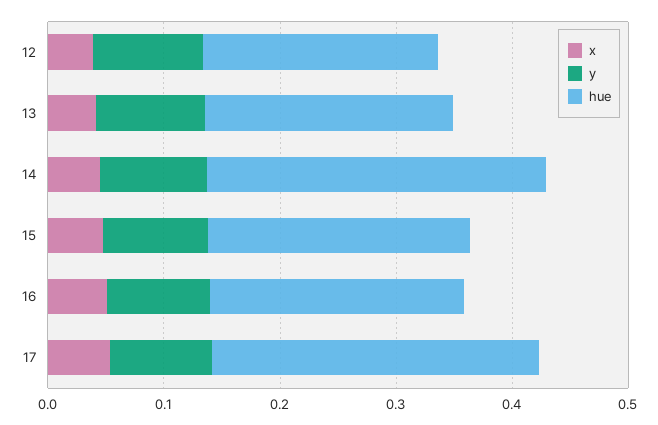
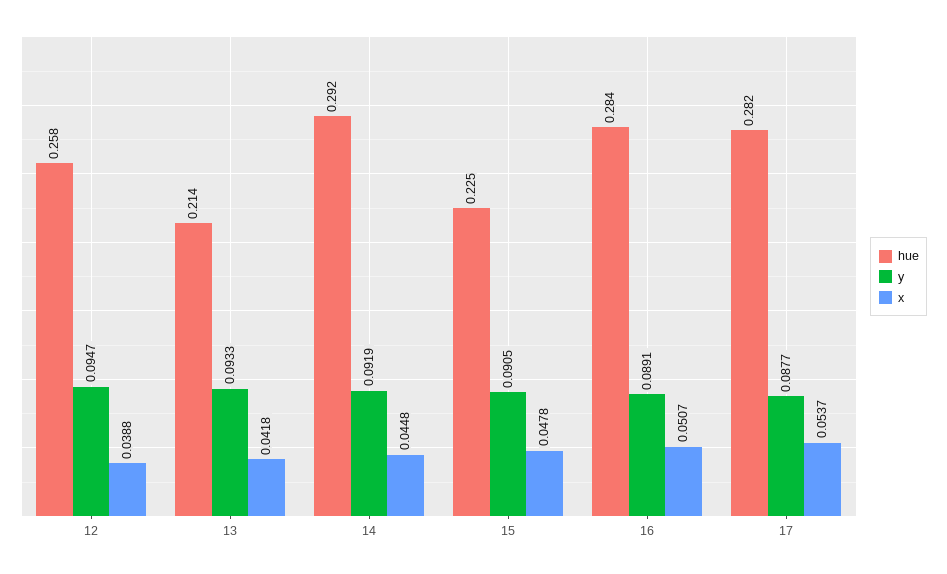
  {
    "x": {
      "12": 0.0388,
      "13": 0.0418,
      "14": 0.0448,
      "15": 0.0478,
      "16": 0.0507,
      "17": 0.0537
    },
    "y": {
      "12": 0.0947,
      "13": 0.0933,
      "14": 0.0919,
      "15": 0.0905,
      "16": 0.0891,
      "17": 0.0877
    },
    "hue": {
-     "12": 0.2,
+     "12": 0.258,
      "13": 0.214,
      "14": 0.292,
      "15": 0.225,
-     "16": 0.22,
+     "16": 0.284,
      "17": 0.282
    }
  }

